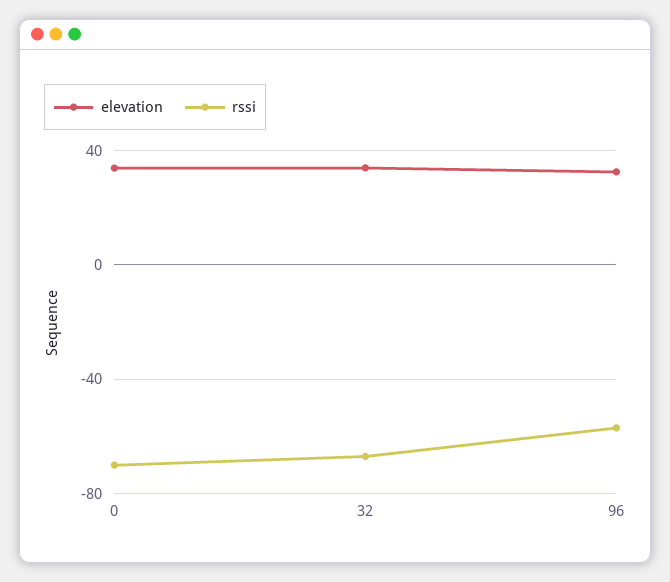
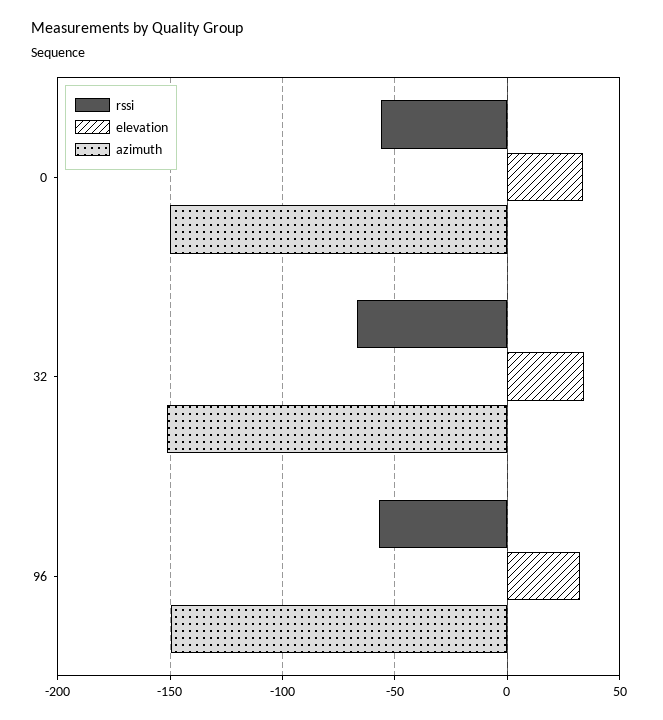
  {
    "elevation": {
      "0": 35,
      "32": 35,
      "96": 35
    },
    "rssi": {
-     "0": -70,
+     "0": -55,
      "32": -65,
      "96": -55
-   }
+   },
+   "azimuth": {
+     "0": -150,
+     "32": -150,
+     "96": -150
+   }
  }

